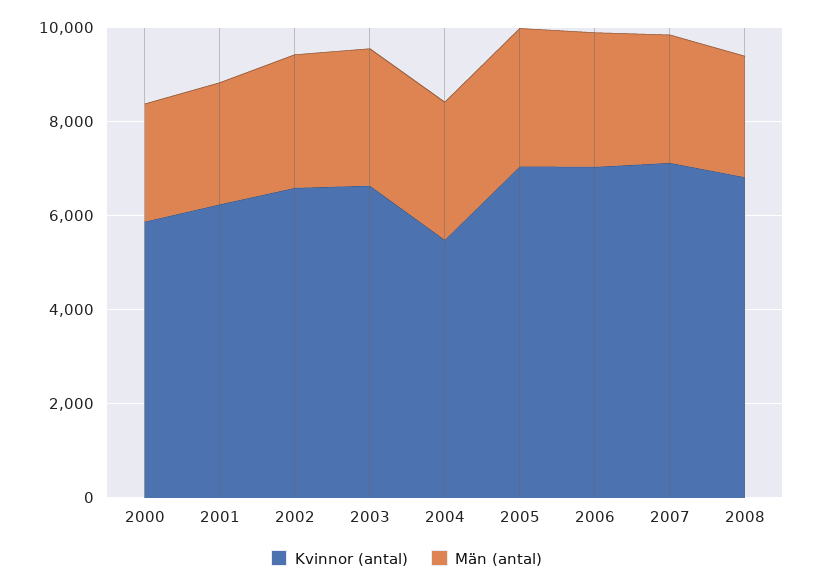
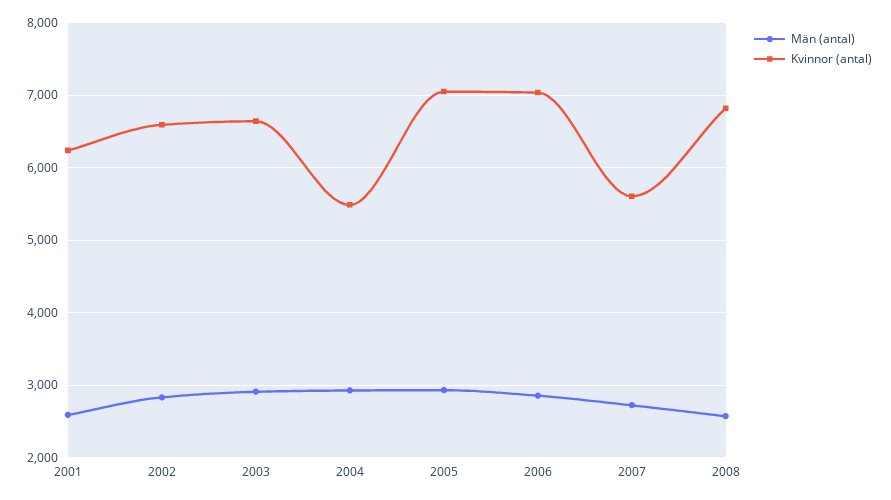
  {
    "Kvinnor (antal)": {
-     "2000": 6000,
      "2001": 6200,
      "2002": 6600,
      "2003": 6600,
      "2004": 5500,
      "2005": 7000,
      "2006": 7000,
-     "2007": 7000,
+     "2007": 5600,
      "2008": 6800
    },
    "Män (antal)": {
-     "2000": 2500,
      "2001": 2600,
      "2002": 2800,
      "2003": 2900,
      "2004": 2900,
      "2005": 2900,
      "2006": 2900,
      "2007": 2700,
      "2008": 2600
    }
  }

